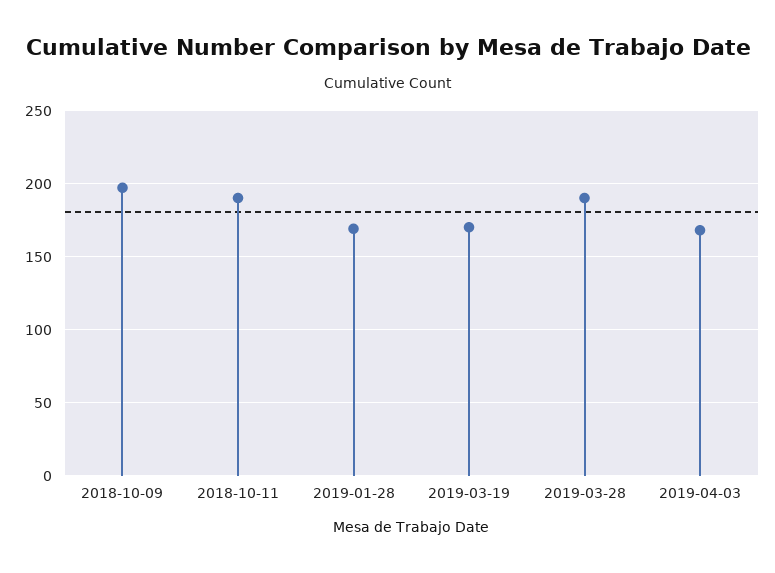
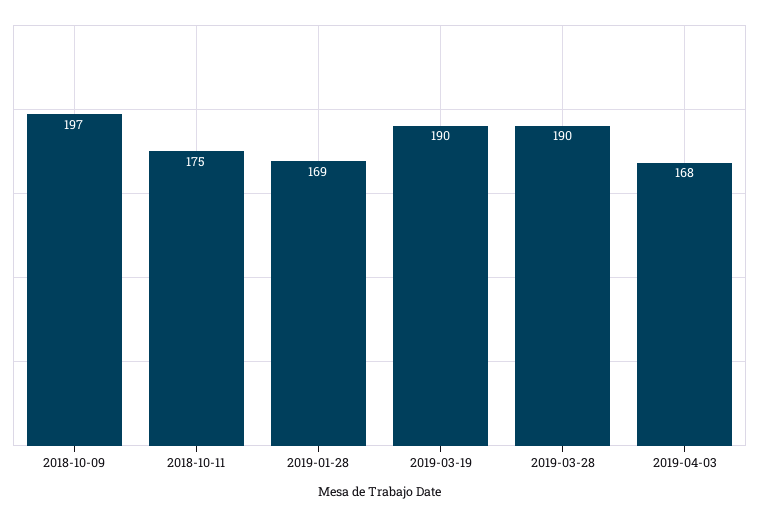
  {
    "2018-10-09": 197,
-   "2018-10-11": 190,
+   "2018-10-11": 175,
    "2019-01-28": 169,
-   "2019-03-19": 170,
+   "2019-03-19": 190,
    "2019-03-28": 190,
    "2019-04-03": 168
  }

